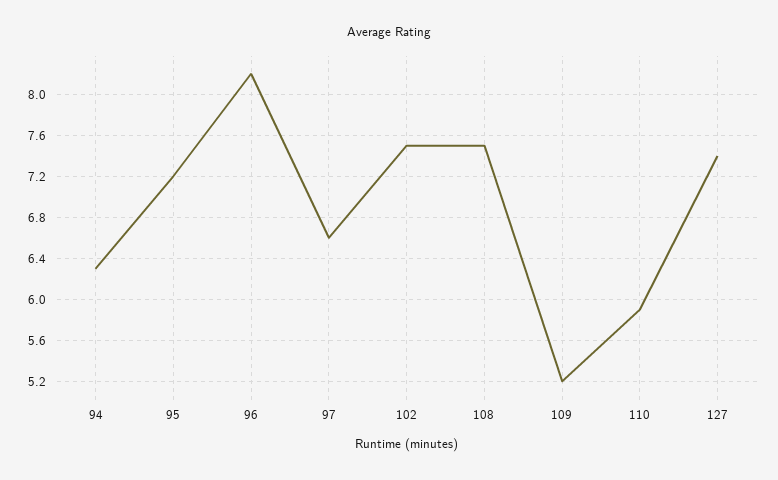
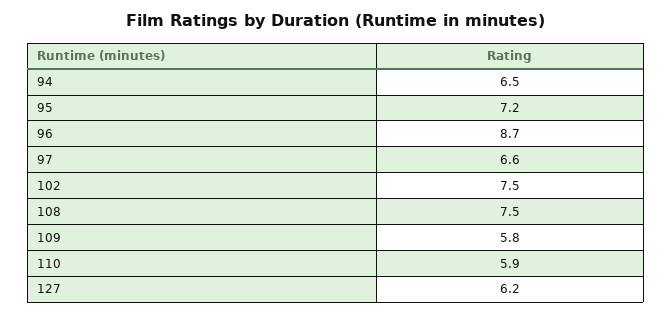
  {
-   "94": 6.3,
+   "94": 6.5,
    "95": 7.2,
-   "96": 8.2,
+   "96": 8.7,
    "97": 6.6,
    "102": 7.5,
    "108": 7.5,
-   "109": 5.2,
+   "109": 5.8,
    "110": 5.9,
-   "127": 7.4
+   "127": 6.2
  }

